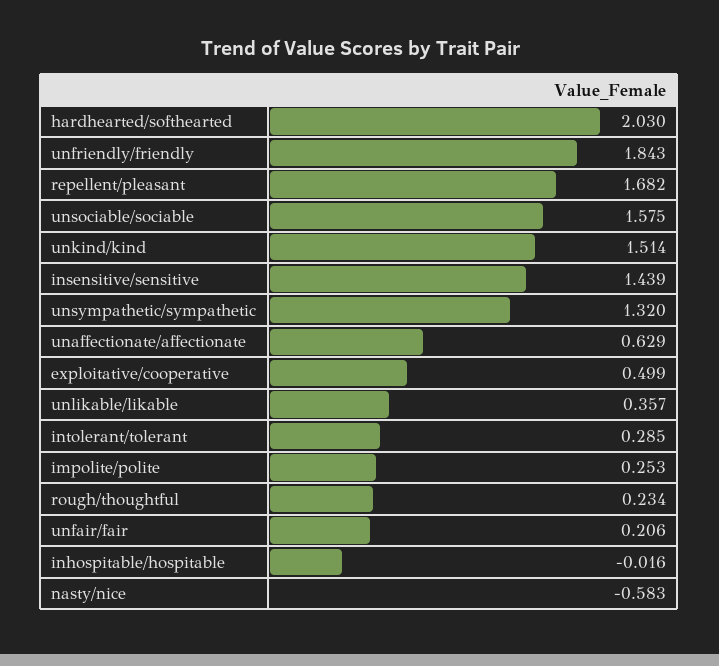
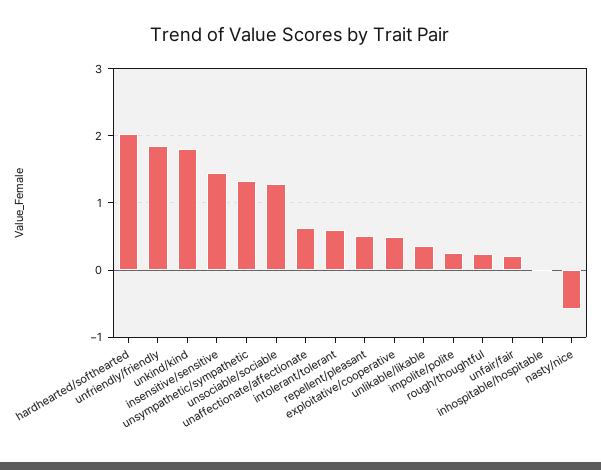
  {
    "hardhearted/softhearted": 2.03,
    "unfriendly/friendly": 1.843,
-   "repellent/pleasant": 1.682,
+   "repellent/pleasant": 0.5,
-   "unsociable/sociable": 1.575,
+   "unsociable/sociable": 1.3,
-   "unkind/kind": 1.514,
+   "unkind/kind": 1.8,
    "insensitive/sensitive": 1.439,
    "unsympathetic/sympathetic": 1.32,
    "unaffectionate/affectionate": 0.629,
    "exploitative/cooperative": 0.499,
    "unlikable/likable": 0.357,
-   "intolerant/tolerant": 0.285,
+   "intolerant/tolerant": 0.6,
    "impolite/polite": 0.253,
    "rough/thoughtful": 0.234,
    "unfair/fair": 0.206,
    "inhospitable/hospitable": -0.016,
    "nasty/nice": -0.583
  }

